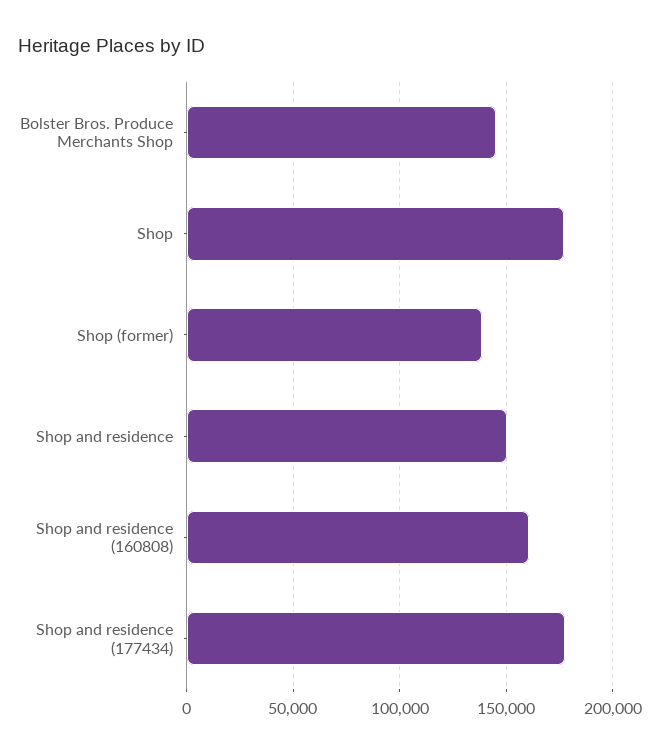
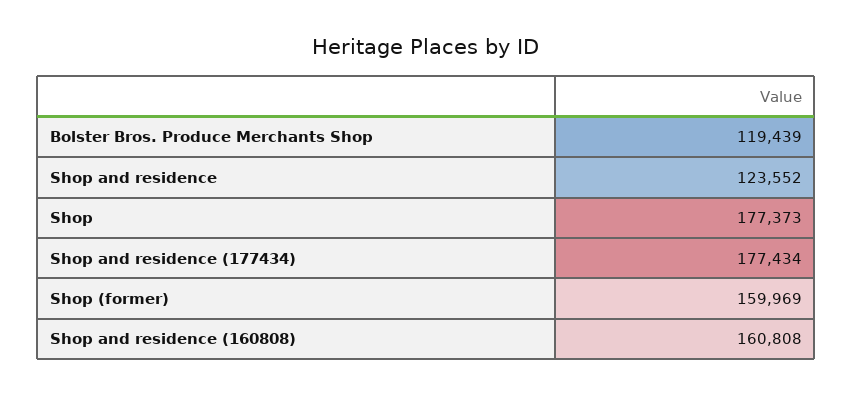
  {
-   "Bolster Bros. Produce Merchants Shop": 145000,
+   "Bolster Bros. Produce Merchants Shop": 119439,
    "Shop": 177373,
-   "Shop (former)": 140000,
+   "Shop (former)": 159969,
-   "Shop and residence": 150000,
+   "Shop and residence": 123552,
    "Shop and residence (160808)": 160808,
    "Shop and residence (177434)": 177434
  }

